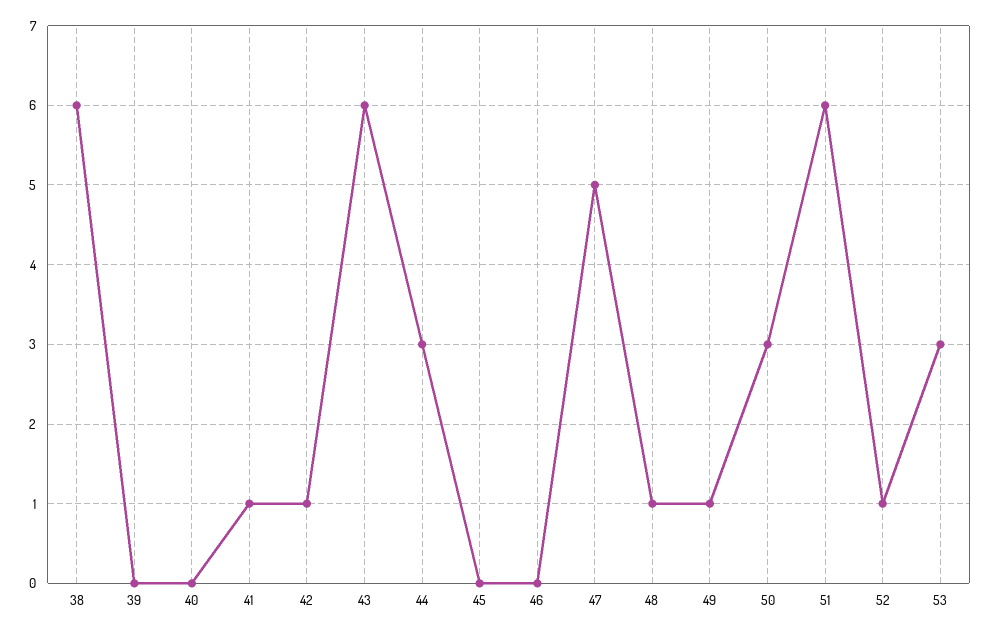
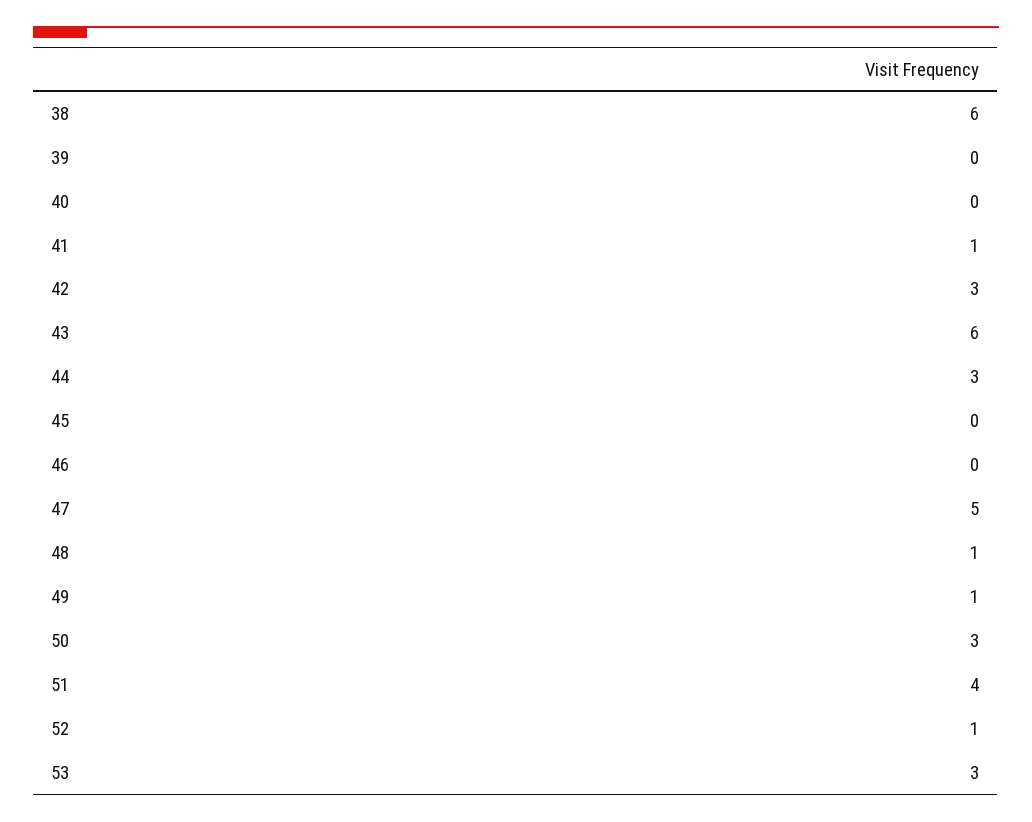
  {
    "38": 6,
    "39": 0,
    "40": 0,
    "41": 1,
-   "42": 1,
+   "42": 3,
    "43": 6,
    "44": 3,
    "45": 0,
    "46": 0,
    "47": 5,
    "48": 1,
    "49": 1,
    "50": 3,
-   "51": 6,
+   "51": 4,
    "52": 1,
    "53": 3
  }

